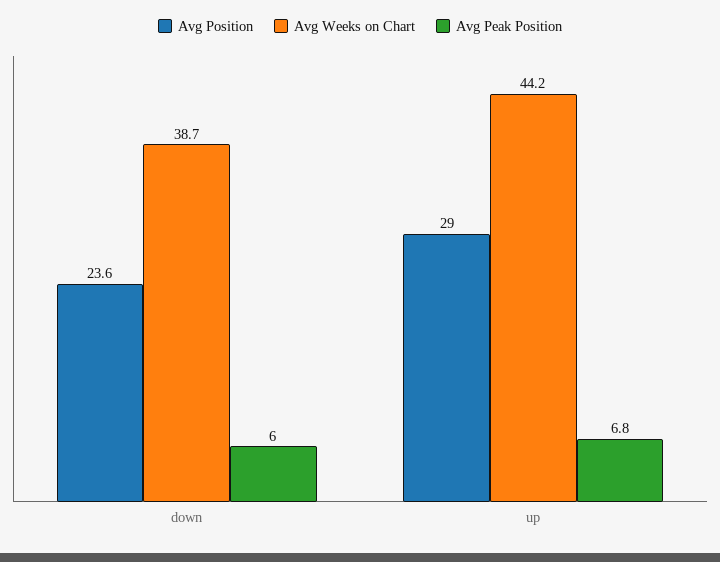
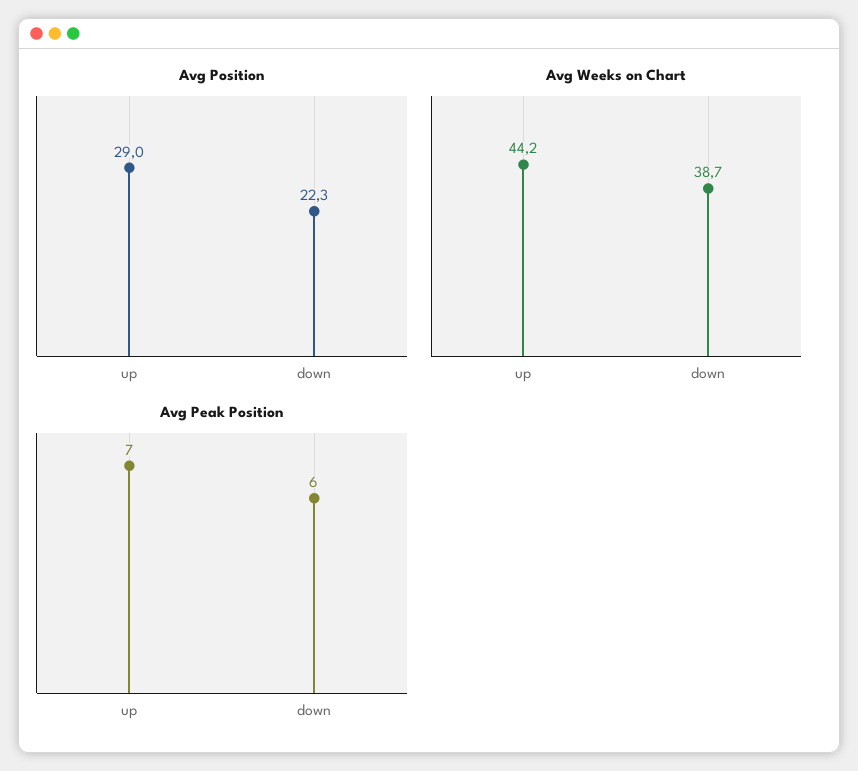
  {
    "Avg Position": {
-     "down": 23.6,
+     "down": 22.3,
      "up": 29
    },
    "Avg Weeks on Chart": {
      "down": 38.7,
      "up": 44.2
    },
    "Avg Peak Position": {
      "down": 6,
-     "up": 6.8
+     "up": 7
    }
  }

